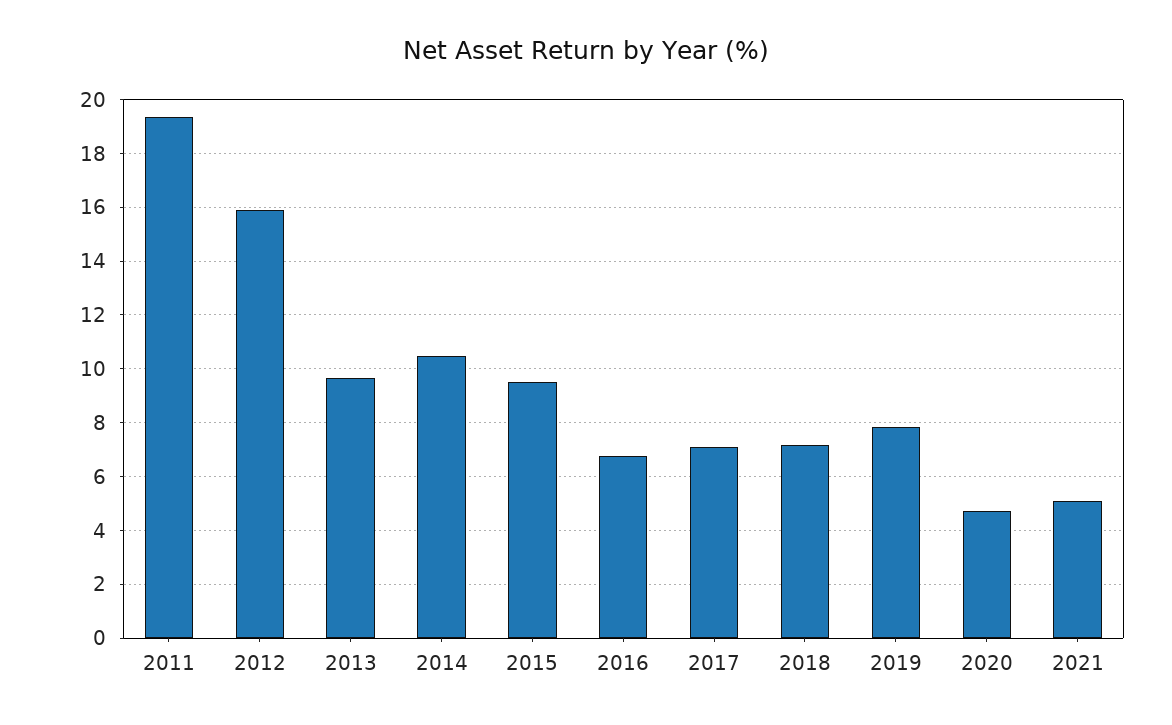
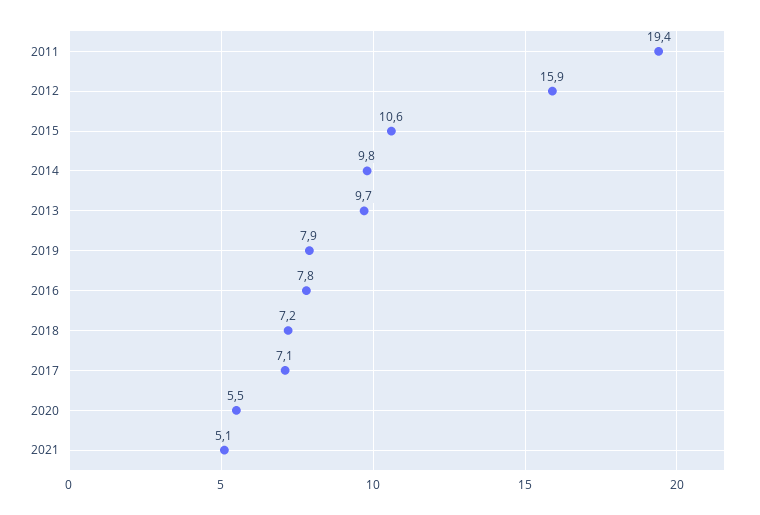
  {
    "2011": 19.4,
    "2012": 15.9,
    "2013": 9.7,
-   "2014": 10.5,
+   "2014": 9.8,
-   "2015": 9.5,
+   "2015": 10.6,
-   "2016": 6.75,
+   "2016": 7.8,
    "2017": 7.1,
    "2018": 7.2,
    "2019": 7.9,
-   "2020": 4.75,
+   "2020": 5.5,
    "2021": 5.1
  }

